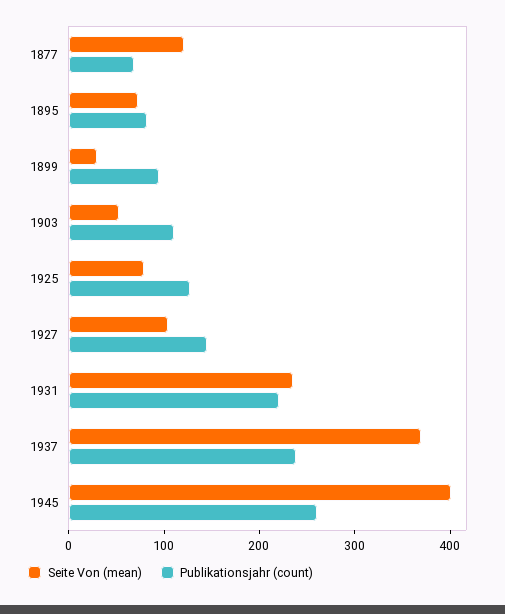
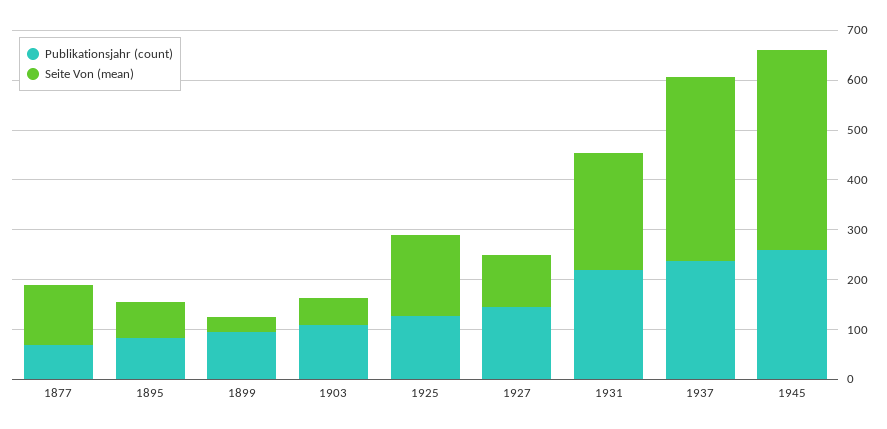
  {
    "Seite Von (mean)": {
      "1877": 120,
      "1895": 80,
      "1899": 40,
      "1903": 60,
-     "1925": 80,
+     "1925": 160,
      "1927": 100,
      "1931": 240,
      "1937": 360,
      "1945": 400
    },
    "Publikationsjahr (count)": {
      "1877": 60,
      "1895": 80,
      "1899": 100,
      "1903": 120,
      "1925": 120,
      "1927": 140,
      "1931": 220,
      "1937": 240,
      "1945": 260
    }
  }

